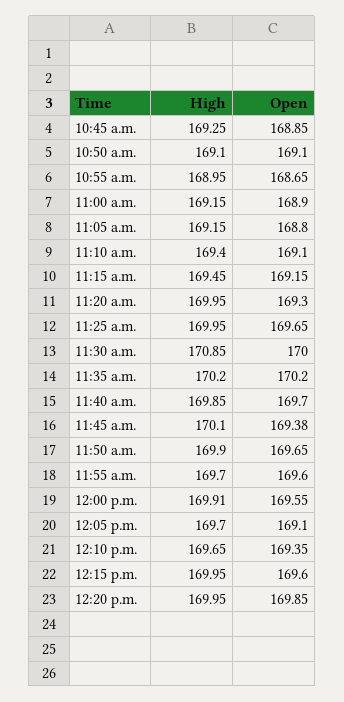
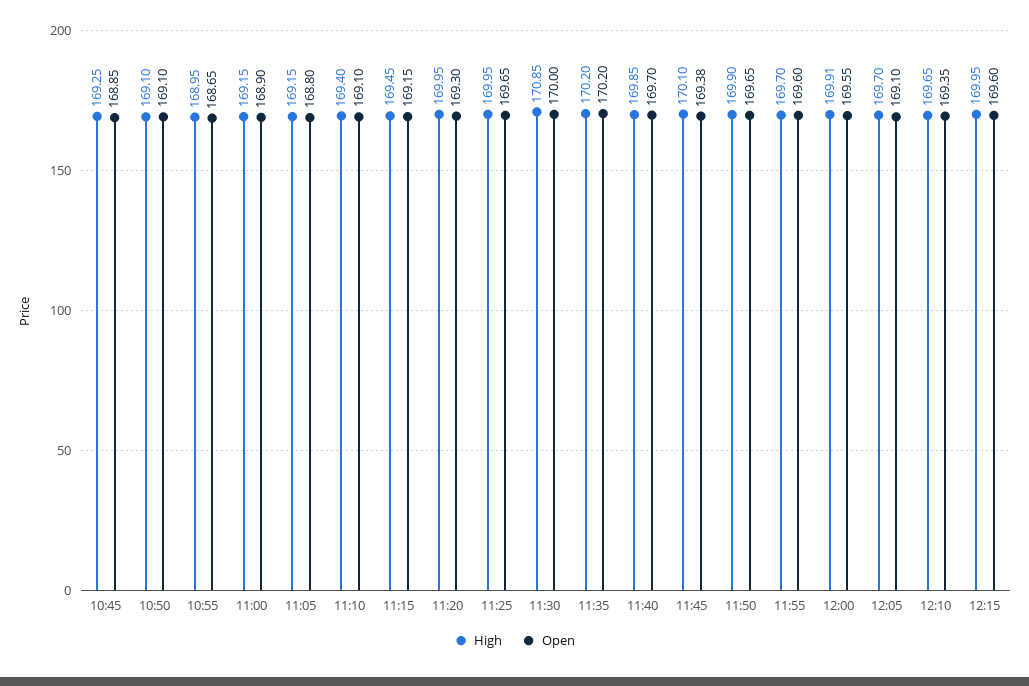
  {
    "High": {
      "10:45 a.m.": 169.25,
      "10:50 a.m.": 169.1,
      "10:55 a.m.": 168.95,
      "11:00 a.m.": 169.15,
      "11:05 a.m.": 169.15,
      "11:10 a.m.": 169.4,
      "11:15 a.m.": 169.45,
      "11:20 a.m.": 169.95,
      "11:25 a.m.": 169.95,
      "11:30 a.m.": 170.85,
      "11:35 a.m.": 170.2,
      "11:40 a.m.": 169.85,
      "11:45 a.m.": 170.1,
      "11:50 a.m.": 169.9,
      "11:55 a.m.": 169.7,
      "12:00 p.m.": 169.91,
      "12:05 p.m.": 169.7,
      "12:10 p.m.": 169.65,
-     "12:15 p.m.": 169.95,
+     "12:15 p.m.": 169.95
-     "12:20 p.m.": 169.95
    },
    "Open": {
      "10:45 a.m.": 168.85,
      "10:50 a.m.": 169.1,
      "10:55 a.m.": 168.65,
      "11:00 a.m.": 168.9,
      "11:05 a.m.": 168.8,
      "11:10 a.m.": 169.1,
      "11:15 a.m.": 169.15,
      "11:20 a.m.": 169.3,
      "11:25 a.m.": 169.65,
      "11:30 a.m.": 170,
      "11:35 a.m.": 170.2,
      "11:40 a.m.": 169.7,
      "11:45 a.m.": 169.38,
      "11:50 a.m.": 169.65,
      "11:55 a.m.": 169.6,
      "12:00 p.m.": 169.55,
      "12:05 p.m.": 169.1,
      "12:10 p.m.": 169.35,
-     "12:15 p.m.": 169.6,
+     "12:15 p.m.": 169.6
-     "12:20 p.m.": 169.85
    }
  }

